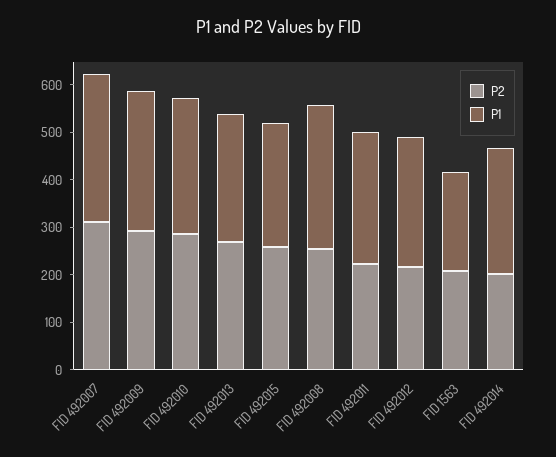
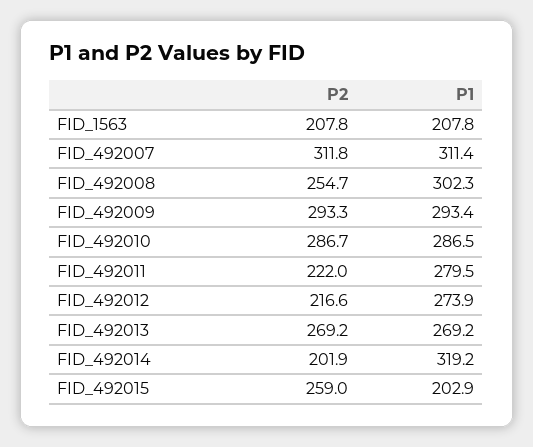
  {
    "P2": {
      "FID 492007": 311.8,
      "FID 492009": 293.3,
      "FID 492010": 286.7,
      "FID 492013": 269.2,
      "FID 492015": 259,
      "FID 492008": 254.7,
      "FID 492011": 222,
      "FID 492012": 216.6,
      "FID 1563": 207.8,
      "FID 492014": 201.9
    },
    "P1": {
      "FID 492007": 311.4,
      "FID 492009": 293.4,
      "FID 492010": 286.5,
      "FID 492013": 269.2,
-     "FID 492015": 260,
+     "FID 492015": 202.9,
      "FID 492008": 302.3,
      "FID 492011": 279.5,
      "FID 492012": 273.9,
      "FID 1563": 207.8,
-     "FID 492014": 260
+     "FID 492014": 319.2
    }
  }

